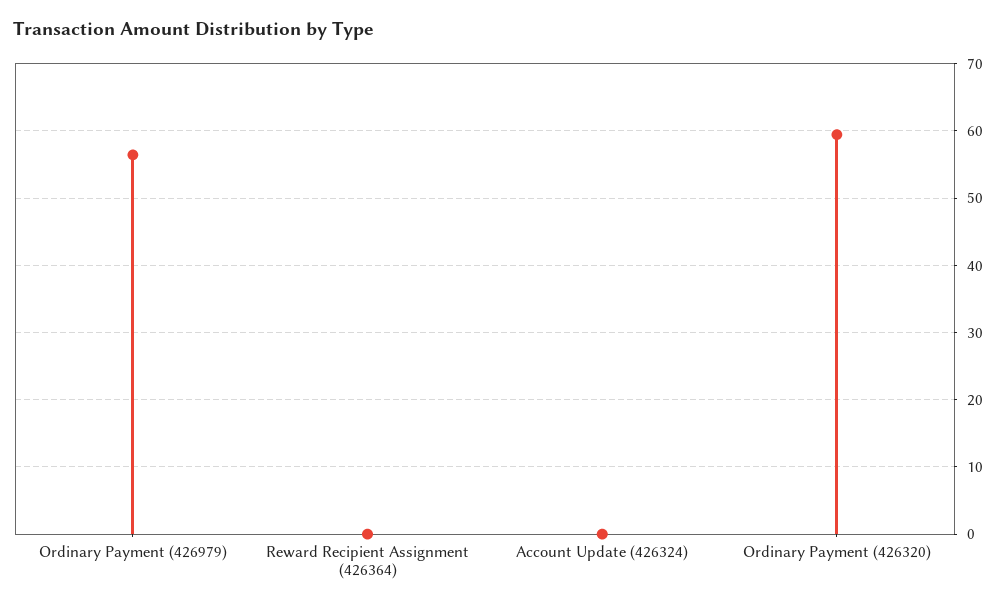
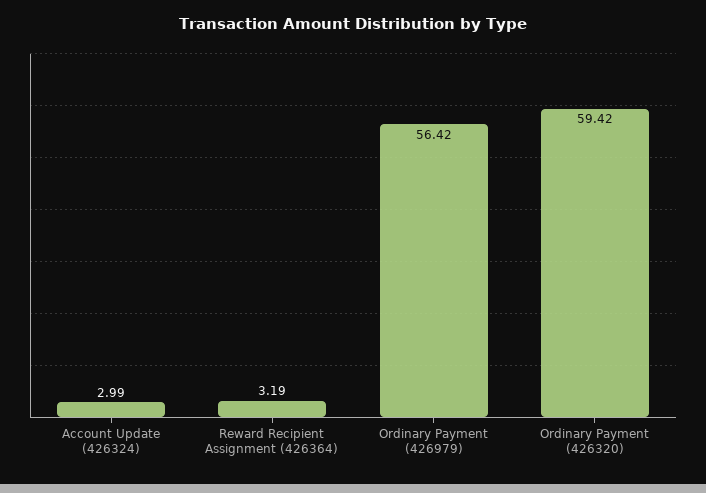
  {
    "Ordinary Payment (426979)": 56.42,
-   "Reward Recipient Assignment (426364)": 0,
+   "Reward Recipient Assignment (426364)": 3.19,
-   "Account Update (426324)": 0,
+   "Account Update (426324)": 2.99,
    "Ordinary Payment (426320)": 59.42
  }

